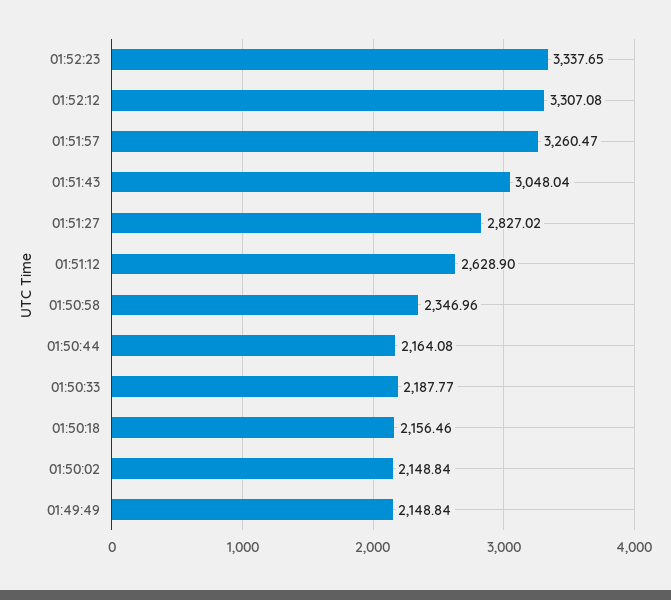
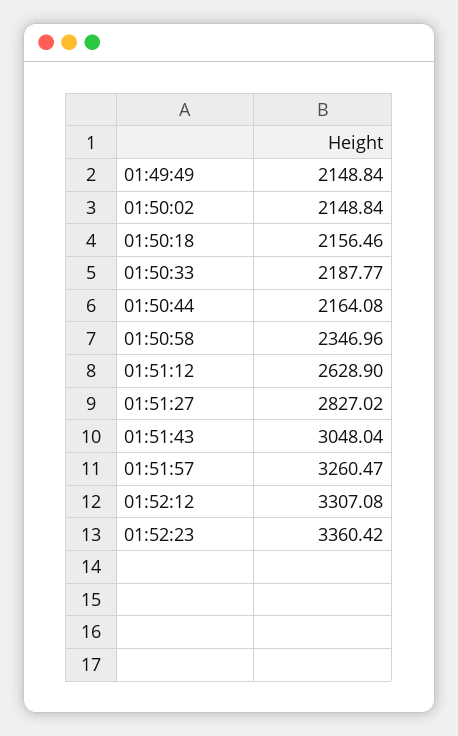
  {
-   "01:52:23": 3337.65,
+   "01:52:23": 3360.42,
    "01:52:12": 3307.08,
    "01:51:57": 3260.47,
    "01:51:43": 3048.04,
    "01:51:27": 2827.02,
    "01:51:12": 2628.9,
    "01:50:58": 2346.96,
    "01:50:44": 2164.08,
    "01:50:33": 2187.77,
    "01:50:18": 2156.46,
    "01:50:02": 2148.84,
    "01:49:49": 2148.84
  }

